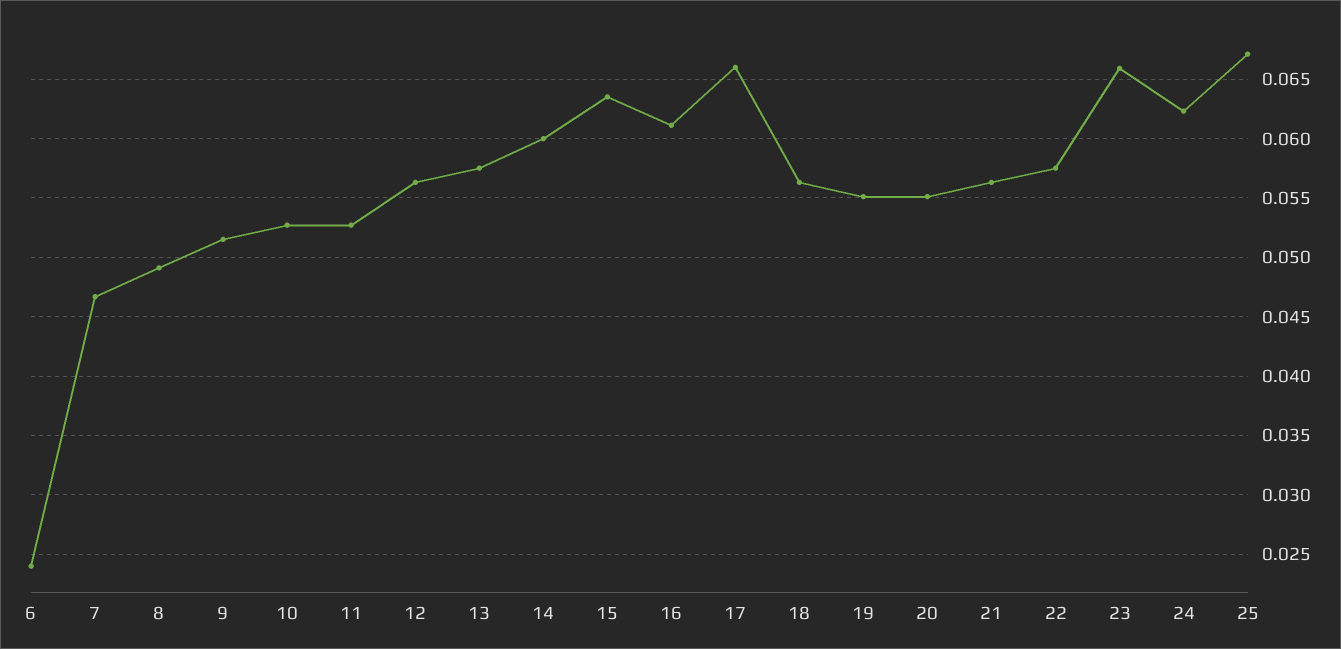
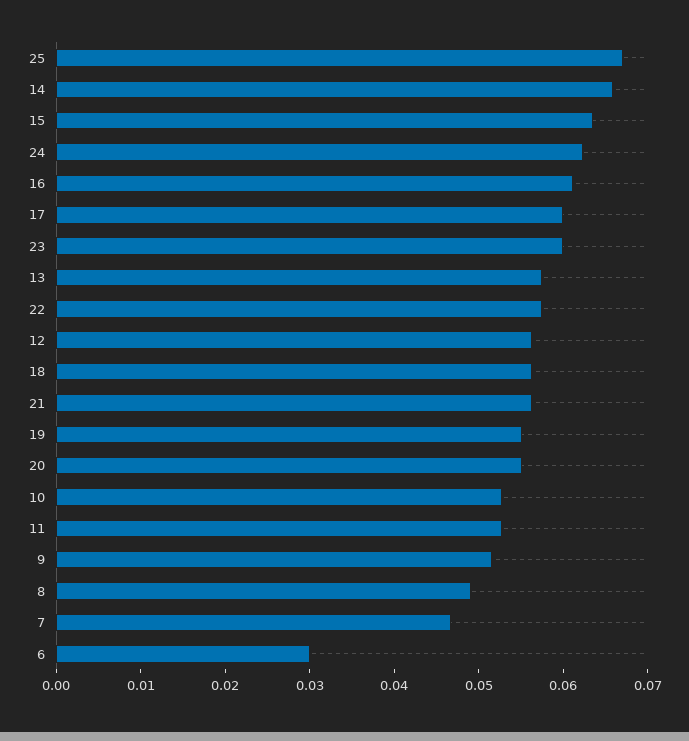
  {
-   "6": 0.024,
+   "6": 0.03,
    "7": 0.047,
    "8": 0.049,
    "9": 0.052,
    "10": 0.053,
    "11": 0.053,
    "12": 0.056,
    "13": 0.058,
-   "14": 0.06,
+   "14": 0.066,
    "15": 0.064,
    "16": 0.061,
-   "17": 0.066,
+   "17": 0.06,
    "18": 0.056,
    "19": 0.055,
    "20": 0.055,
    "21": 0.056,
    "22": 0.058,
-   "23": 0.066,
+   "23": 0.06,
    "24": 0.062,
    "25": 0.067
  }

